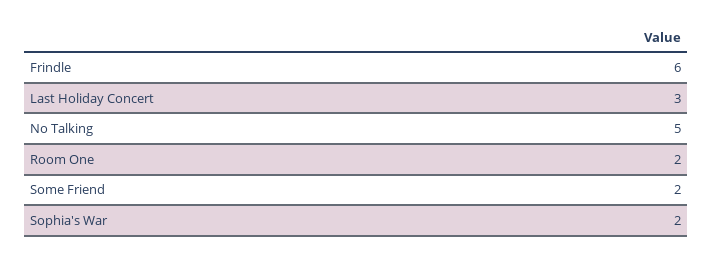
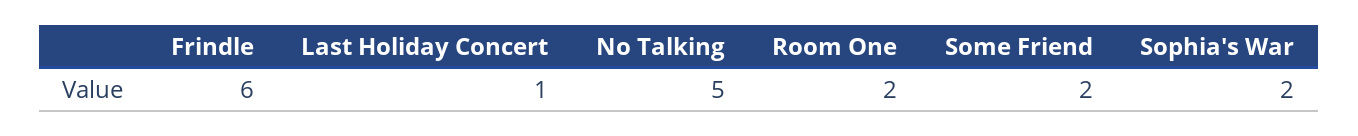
  {
    "Frindle": 6,
-   "Last Holiday Concert": 3,
+   "Last Holiday Concert": 1,
    "No Talking": 5,
    "Room One": 2,
    "Some Friend": 2,
    "Sophia's War": 2
  }

